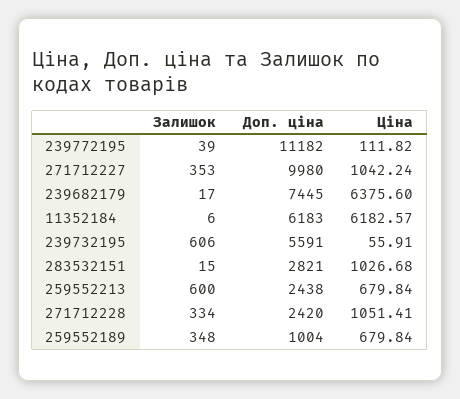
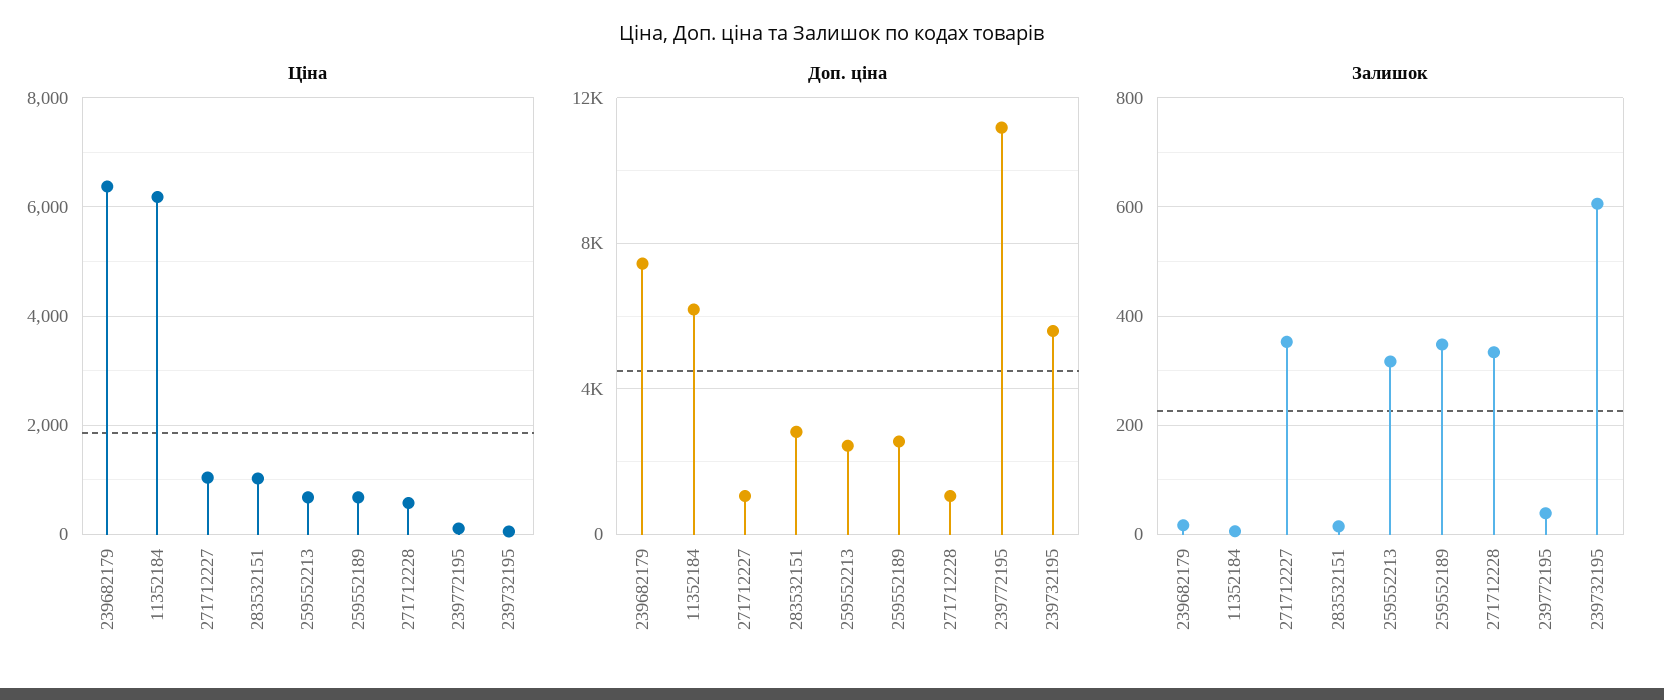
  {
    "Залишок": {
      "239772195": 39,
      "271712227": 353,
      "239682179": 17,
      "11352184": 6,
      "239732195": 606,
      "283532151": 15,
-     "259552213": 600,
+     "259552213": 320,
      "271712228": 334,
      "259552189": 348
    },
    "Доп. ціна": {
      "239772195": 11182,
-     "271712227": 9980,
+     "271712227": 1000,
      "239682179": 7445,
      "11352184": 6183,
      "239732195": 5591,
      "283532151": 2821,
      "259552213": 2438,
-     "271712228": 2420,
+     "271712228": 1000,
-     "259552189": 1004
+     "259552189": 2500
    },
    "Ціна": {
      "239772195": 111.82,
      "271712227": 1042.24,
      "239682179": 6375.6,
      "11352184": 6182.57,
      "239732195": 55.91,
      "283532151": 1026.68,
      "259552213": 679.84,
-     "271712228": 1051.41,
+     "271712228": 600,
      "259552189": 679.84
    }
  }

